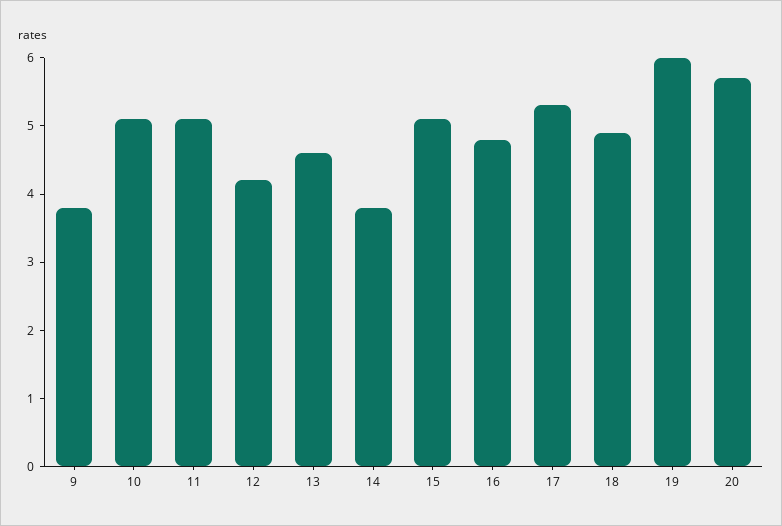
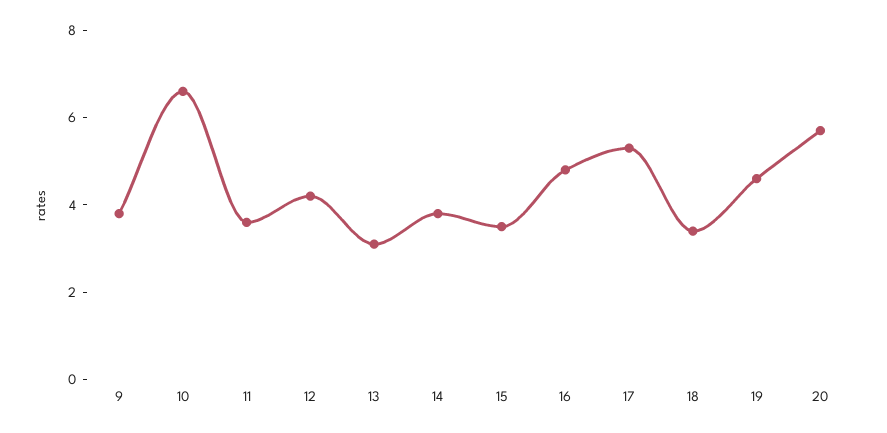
  {
    "9": 4,
-   "10": 5,
+   "10": 6.5,
-   "11": 5,
+   "11": 3.5,
    "12": 4,
-   "13": 4.5,
+   "13": 3,
    "14": 4,
-   "15": 5,
+   "15": 3.5,
    "16": 5,
    "17": 5.5,
-   "18": 5,
+   "18": 3.5,
-   "19": 6,
+   "19": 4.5,
    "20": 5.5
  }

